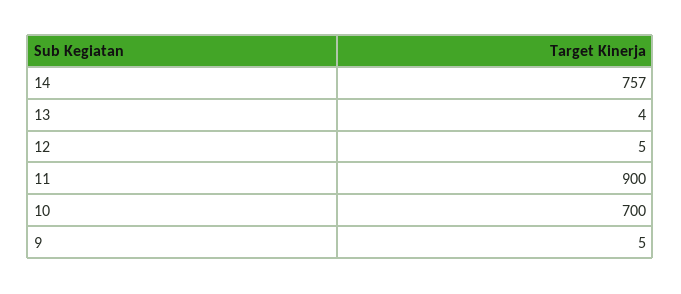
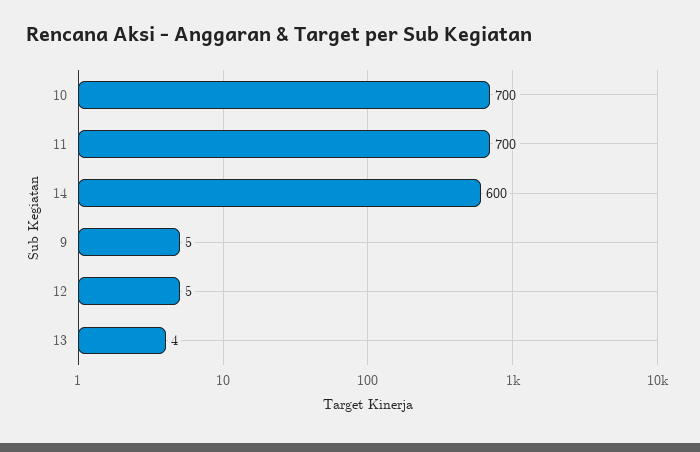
  {
-   "14": 757,
+   "14": 600,
    "13": 4,
    "12": 5,
-   "11": 900,
+   "11": 700,
    "10": 700,
    "9": 5
  }

